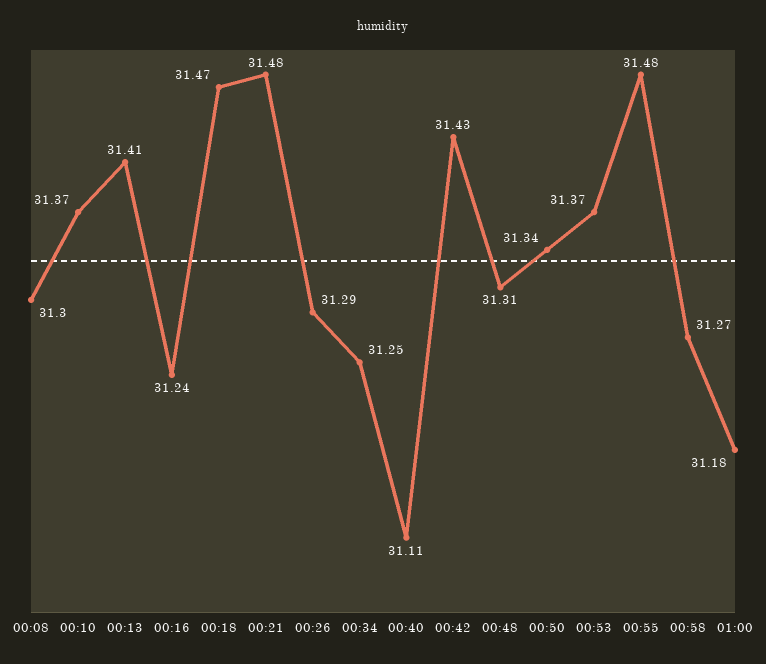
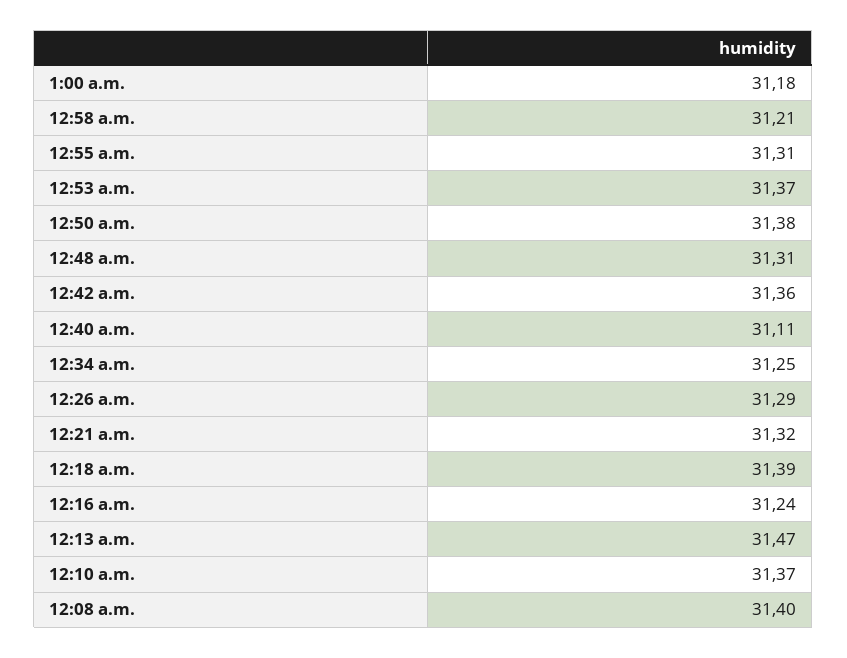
  {
-   "00:08": 31.3,
+   "00:08": 31.4,
    "00:10": 31.37,
-   "00:13": 31.41,
+   "00:13": 31.47,
    "00:16": 31.24,
-   "00:18": 31.47,
+   "00:18": 31.39,
-   "00:21": 31.48,
+   "00:21": 31.32,
    "00:26": 31.29,
    "00:34": 31.25,
    "00:40": 31.11,
-   "00:42": 31.43,
+   "00:42": 31.36,
    "00:48": 31.31,
-   "00:50": 31.34,
+   "00:50": 31.38,
    "00:53": 31.37,
-   "00:55": 31.48,
+   "00:55": 31.31,
-   "00:58": 31.27,
+   "00:58": 31.21,
    "01:00": 31.18
  }

